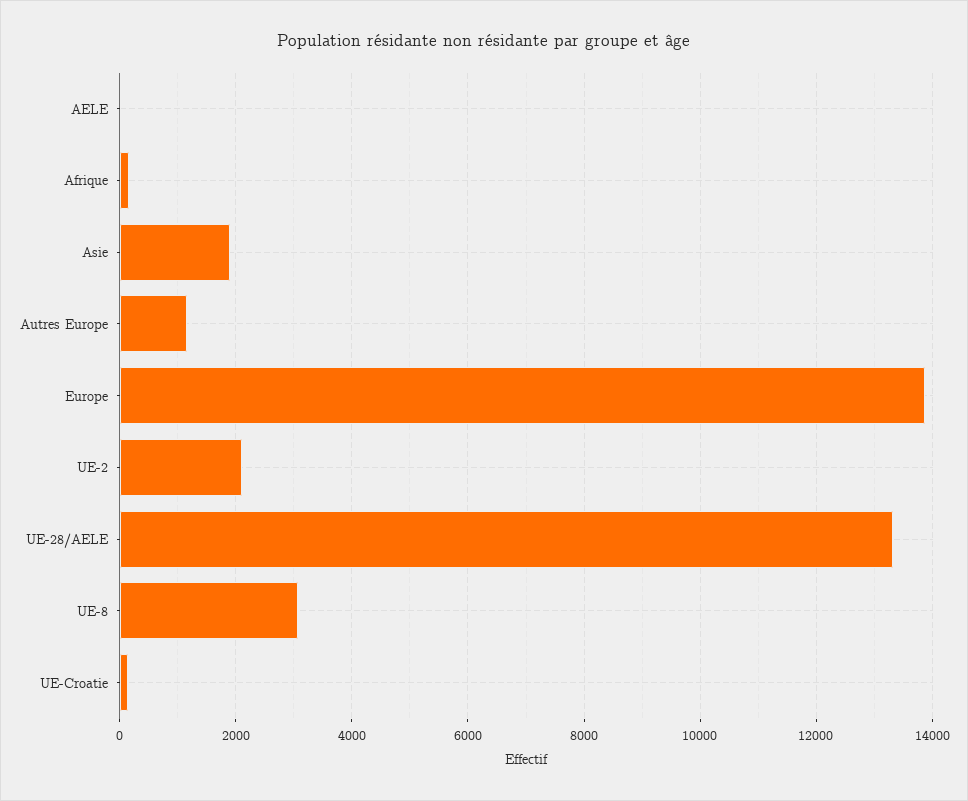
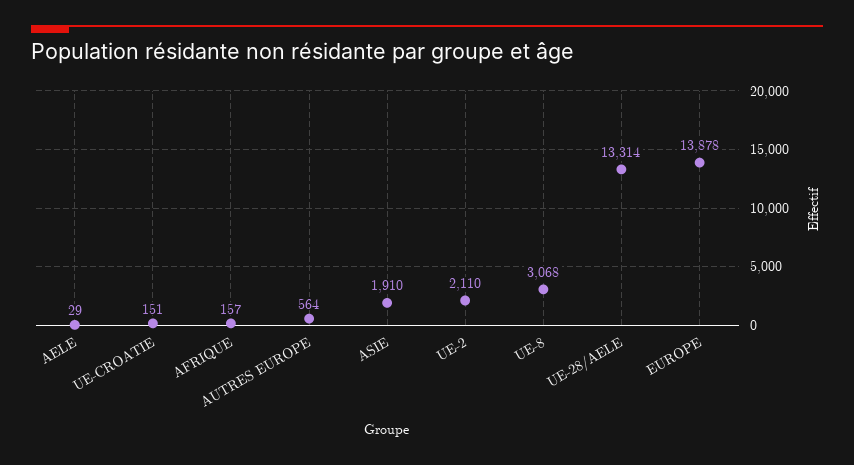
  {
    "AELE": 29,
    "Afrique": 157,
    "Asie": 1910,
-   "Autres Europe": 1200,
+   "Autres Europe": 564,
    "Europe": 13878,
    "UE-2": 2110,
    "UE-28/AELE": 13314,
    "UE-8": 3068,
    "UE-Croatie": 151
  }

